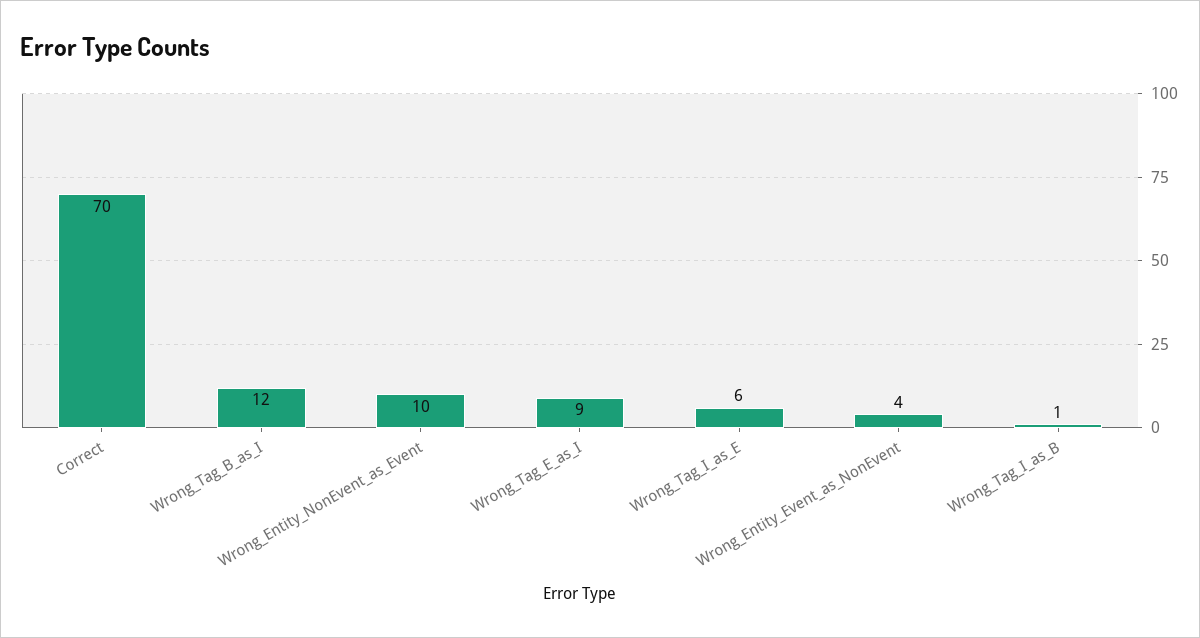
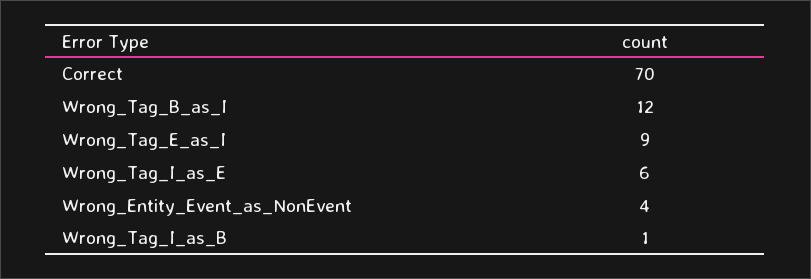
  {
    "Correct": 70,
    "Wrong_Tag_B_as_I": 12,
-   "Wrong_Entity_NonEvent_as_Event": 10,
    "Wrong_Tag_E_as_I": 9,
    "Wrong_Tag_I_as_E": 6,
    "Wrong_Entity_Event_as_NonEvent": 4,
    "Wrong_Tag_I_as_B": 1
  }

